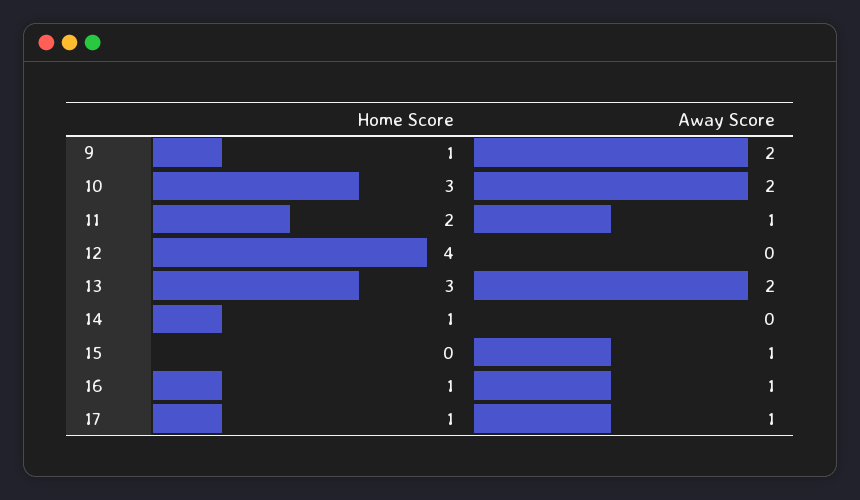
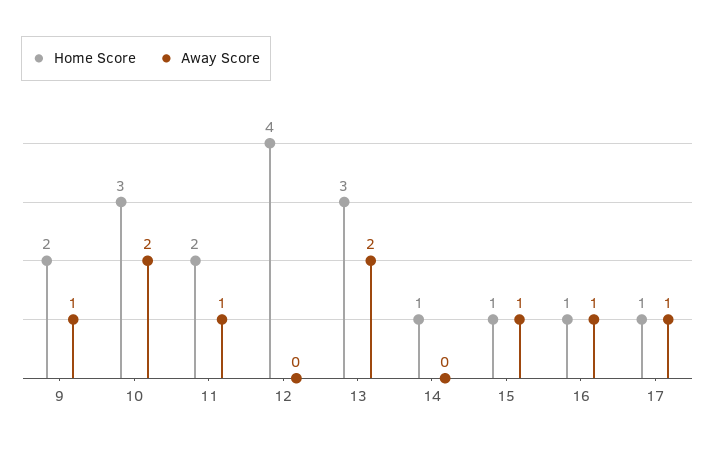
  {
    "Home Score": {
-     "9": 1,
+     "9": 2,
      "10": 3,
      "11": 2,
      "12": 4,
      "13": 3,
      "14": 1,
-     "15": 0,
+     "15": 1,
      "16": 1,
      "17": 1
    },
    "Away Score": {
-     "9": 2,
+     "9": 1,
      "10": 2,
      "11": 1,
      "12": 0,
      "13": 2,
      "14": 0,
      "15": 1,
      "16": 1,
      "17": 1
    }
  }

